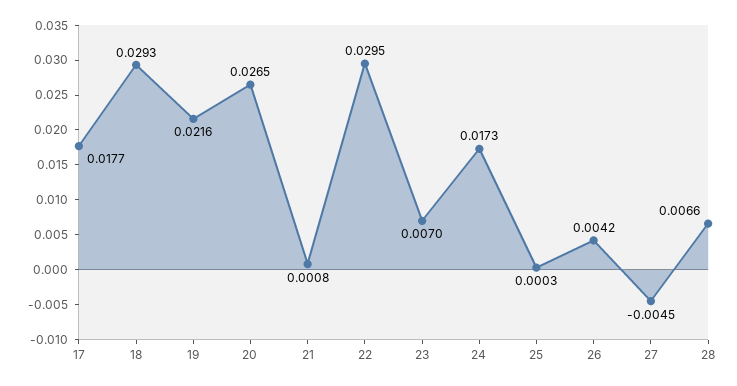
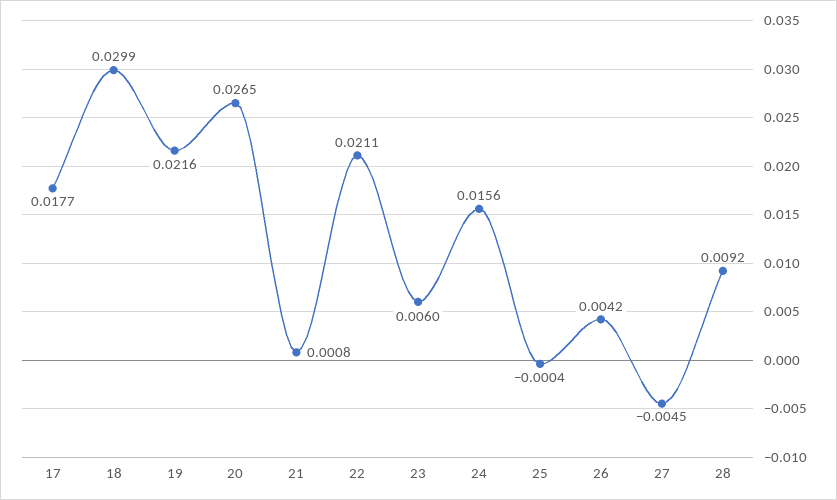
  {
    "17": 0.0177,
-   "18": 0.0293,
+   "18": 0.0299,
    "19": 0.0216,
    "20": 0.0265,
    "21": 0.0008,
-   "22": 0.0295,
+   "22": 0.0211,
-   "23": 0.007,
+   "23": 0.006,
-   "24": 0.0173,
+   "24": 0.0156,
-   "25": 0.0003,
+   "25": -0.0004,
    "26": 0.0042,
    "27": -0.0045,
-   "28": 0.0066
+   "28": 0.0092
  }

